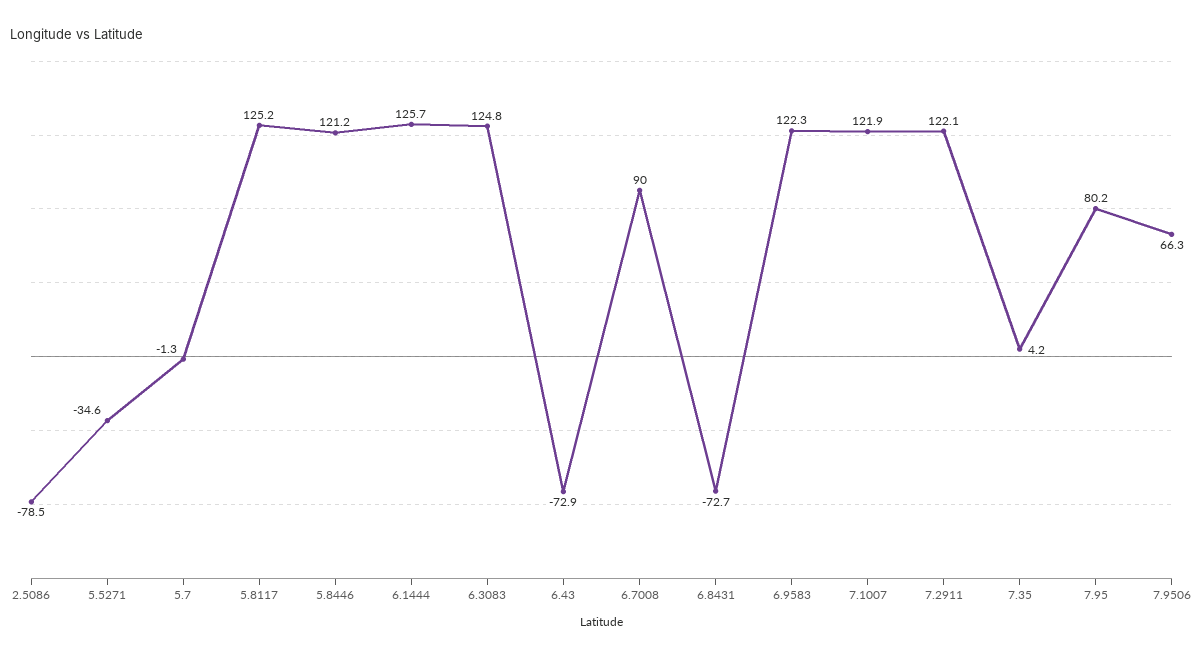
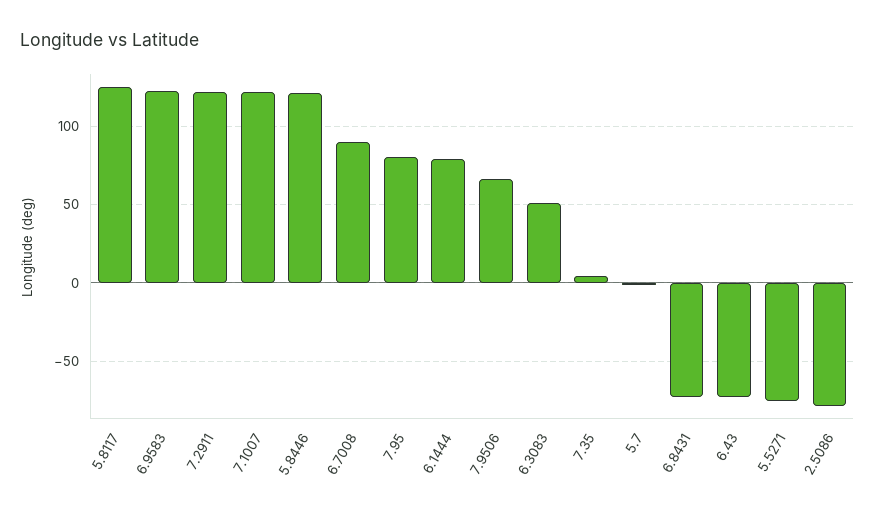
  {
    "2.5086": -78.5,
-   "5.5271": -34.6,
+   "5.5271": -75,
    "5.7": -1.3,
    "5.8117": 125.2,
    "5.8446": 121.2,
-   "6.1444": 125.7,
+   "6.1444": 80,
-   "6.3083": 124.8,
+   "6.3083": 50,
    "6.43": -72.9,
    "6.7008": 90,
    "6.8431": -72.7,
    "6.9583": 122.3,
    "7.1007": 121.9,
    "7.2911": 122.1,
    "7.35": 4.2,
    "7.95": 80.2,
    "7.9506": 66.3
  }

